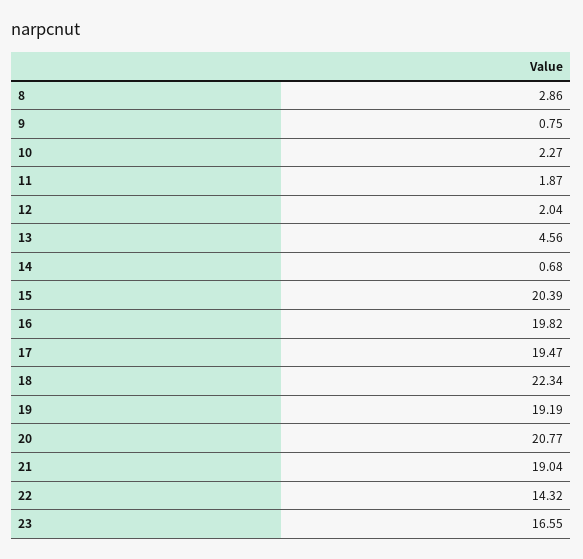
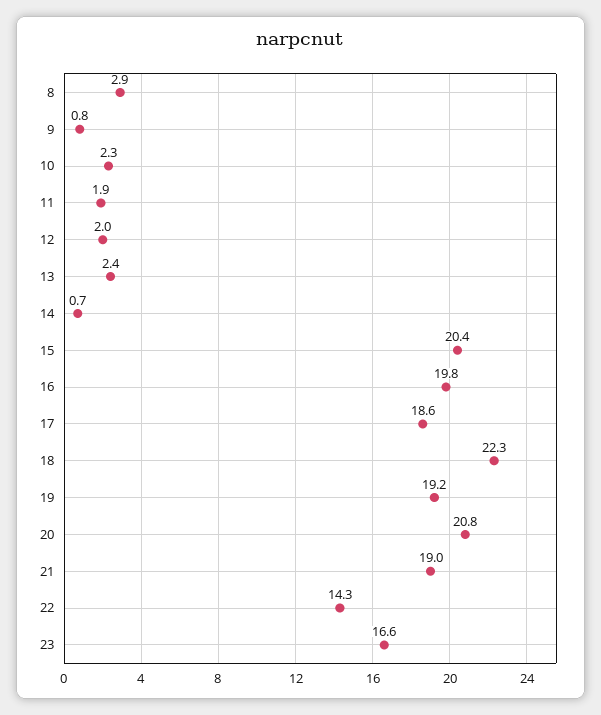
  {
    "8": 2.86,
    "9": 0.75,
    "10": 2.27,
    "11": 1.87,
    "12": 2.04,
-   "13": 4.56,
+   "13": 2.4,
    "14": 0.68,
    "15": 20.39,
    "16": 19.82,
-   "17": 19.47,
+   "17": 18.6,
    "18": 22.34,
    "19": 19.19,
    "20": 20.77,
    "21": 19.04,
    "22": 14.32,
    "23": 16.55
  }

